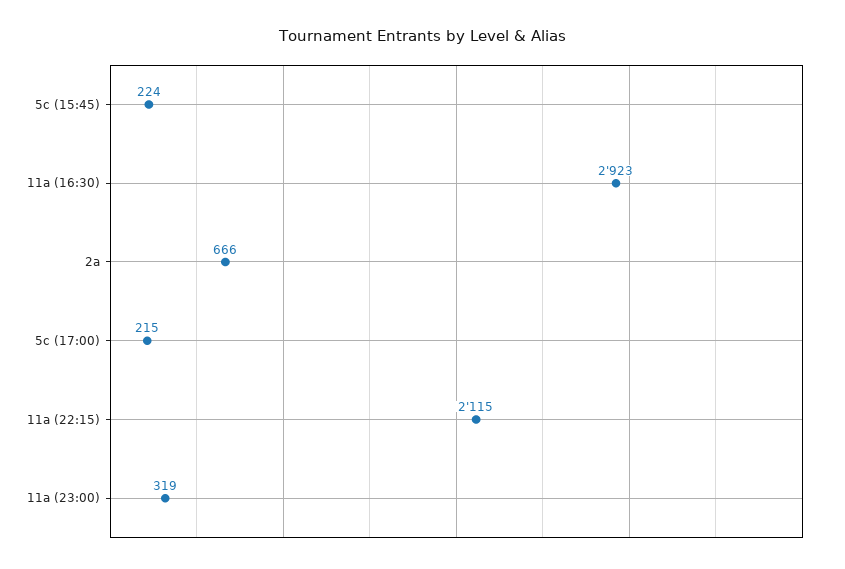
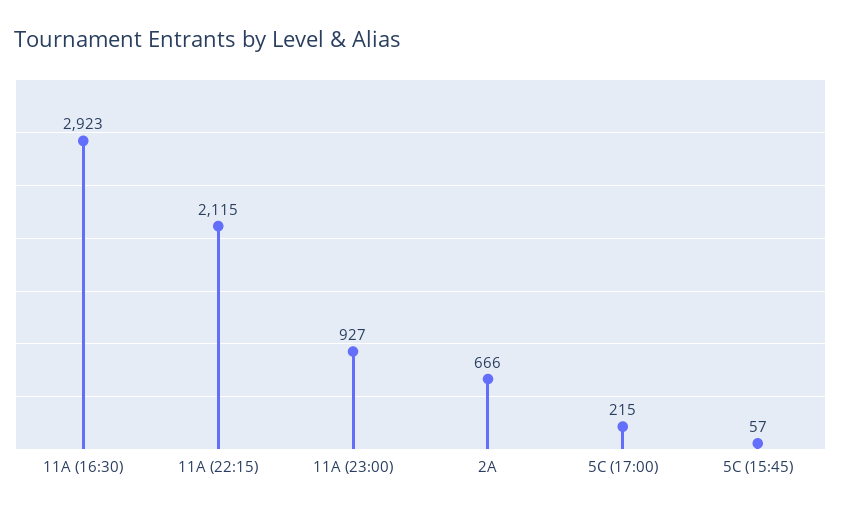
  {
-   "5c (15:45)": 224,
+   "5c (15:45)": 57,
    "11a (16:30)": 2923,
    "2a": 666,
    "5c (17:00)": 215,
    "11a (22:15)": 2115,
-   "11a (23:00)": 319
+   "11a (23:00)": 927
  }

